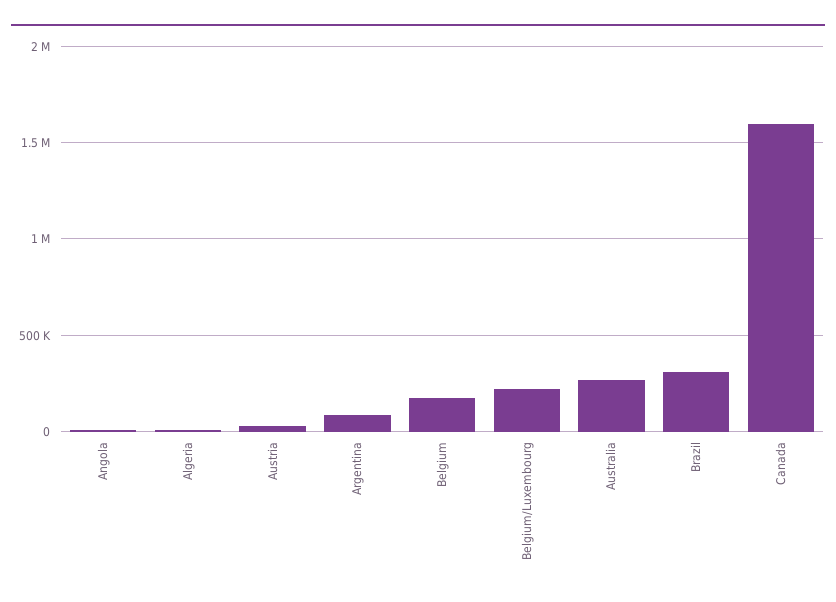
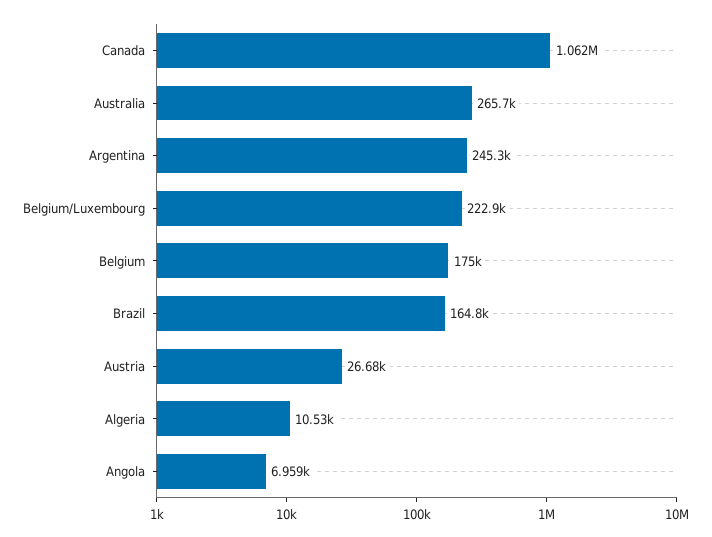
  {
    "Angola": 6959,
    "Algeria": 10530,
    "Austria": 26680,
-   "Argentina": 100000,
+   "Argentina": 245300,
    "Belgium": 175000,
    "Belgium/Luxembourg": 222900,
    "Australia": 265700,
-   "Brazil": 300000,
+   "Brazil": 164800,
-   "Canada": 1600000
+   "Canada": 1062000
  }

